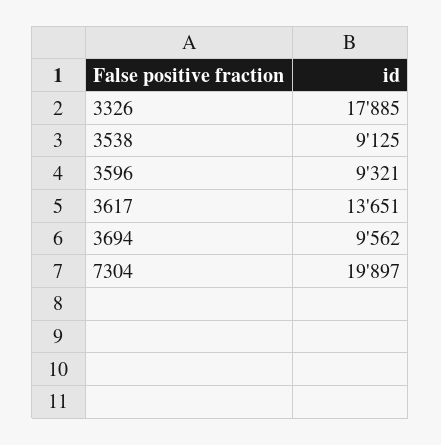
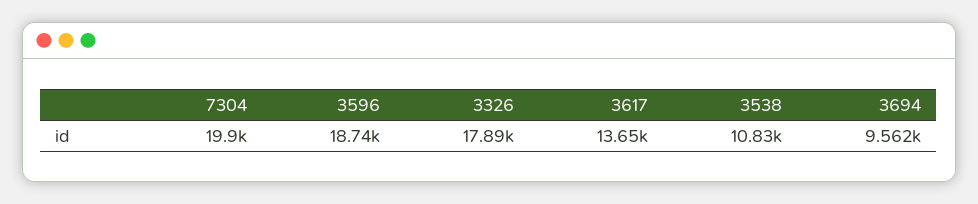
  {
    "3326": 17885,
-   "3538": 9125,
+   "3538": 10830,
-   "3596": 9321,
+   "3596": 18740,
    "3617": 13651,
    "3694": 9562,
    "7304": 19897
  }

